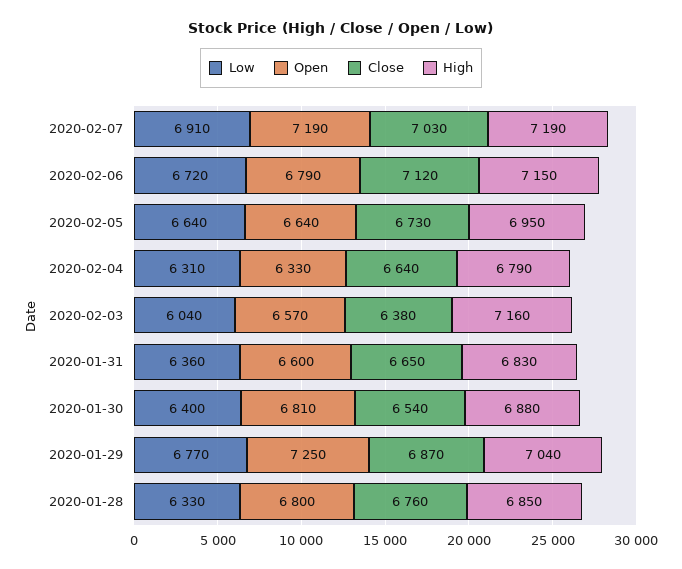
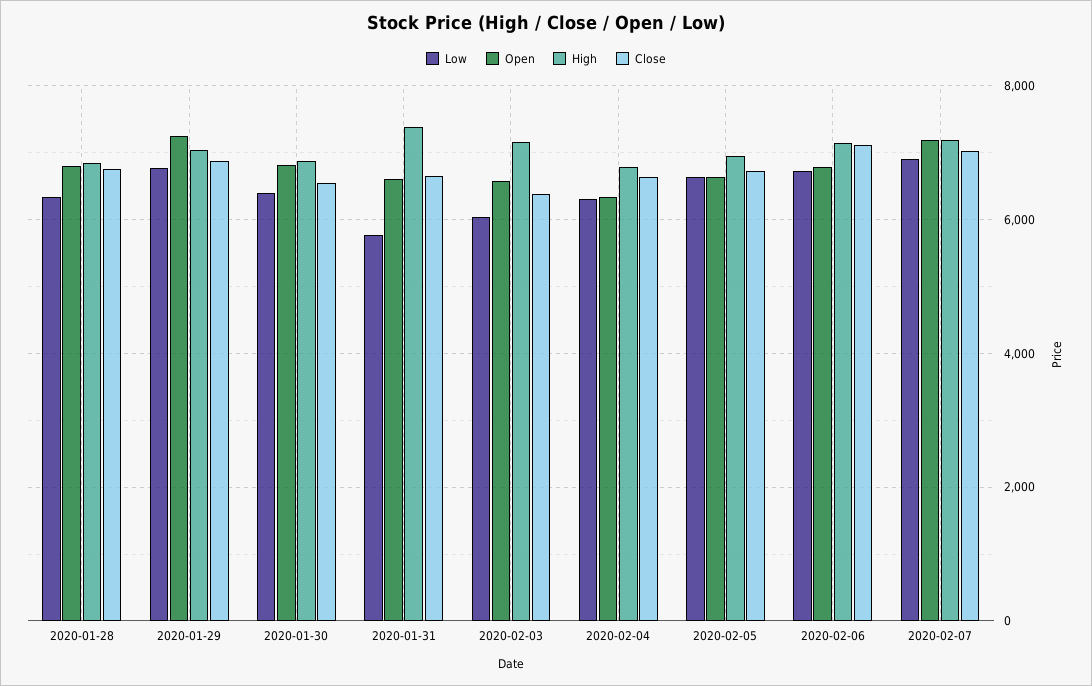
  {
    "Low": {
      "2020-02-07": 6910,
      "2020-02-06": 6720,
      "2020-02-05": 6640,
      "2020-02-04": 6310,
      "2020-02-03": 6040,
-     "2020-01-31": 6360,
+     "2020-01-31": 5800,
      "2020-01-30": 6400,
      "2020-01-29": 6770,
      "2020-01-28": 6330
    },
    "Open": {
      "2020-02-07": 7190,
      "2020-02-06": 6790,
      "2020-02-05": 6640,
      "2020-02-04": 6330,
      "2020-02-03": 6570,
      "2020-01-31": 6600,
      "2020-01-30": 6810,
      "2020-01-29": 7250,
      "2020-01-28": 6800
    },
    "Close": {
      "2020-02-07": 7030,
      "2020-02-06": 7120,
      "2020-02-05": 6730,
      "2020-02-04": 6640,
      "2020-02-03": 6380,
      "2020-01-31": 6650,
      "2020-01-30": 6540,
      "2020-01-29": 6870,
      "2020-01-28": 6760
    },
    "High": {
      "2020-02-07": 7190,
      "2020-02-06": 7150,
      "2020-02-05": 6950,
      "2020-02-04": 6790,
      "2020-02-03": 7160,
-     "2020-01-31": 6830,
+     "2020-01-31": 7400,
      "2020-01-30": 6880,
      "2020-01-29": 7040,
      "2020-01-28": 6850
    }
  }

